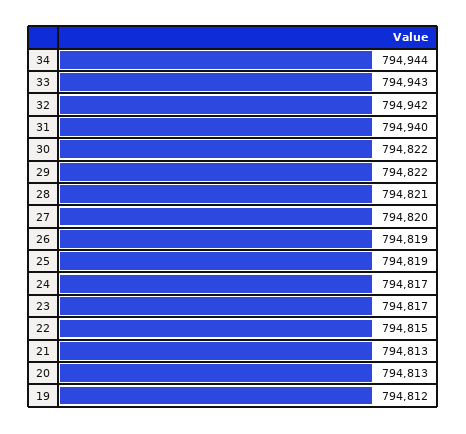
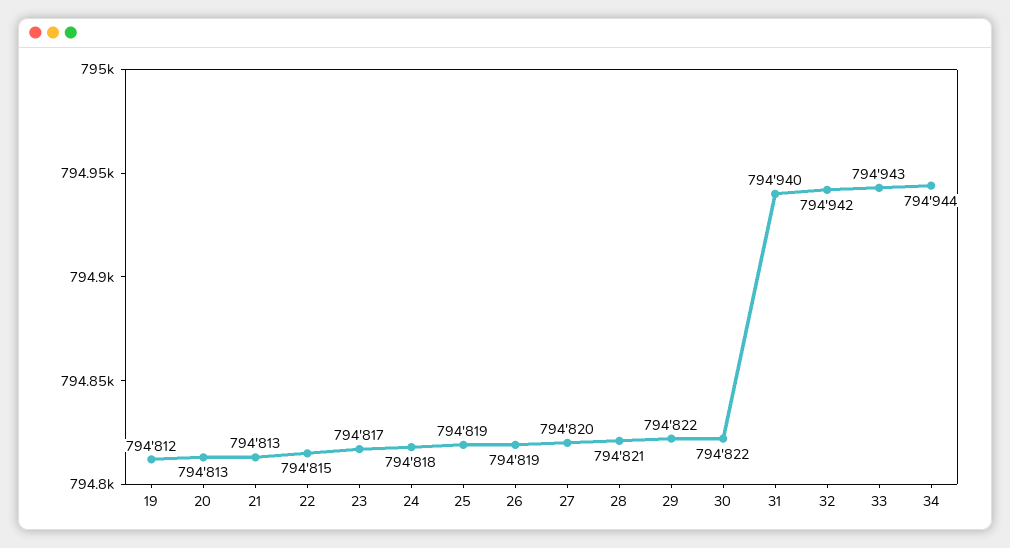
  {
    "34": 794944,
    "33": 794943,
    "32": 794942,
    "31": 794940,
    "30": 794822,
    "29": 794822,
    "28": 794821,
    "27": 794820,
    "26": 794819,
    "25": 794819,
-   "24": 794817,
+   "24": 794818,
    "23": 794817,
    "22": 794815,
    "21": 794813,
    "20": 794813,
    "19": 794812
  }

